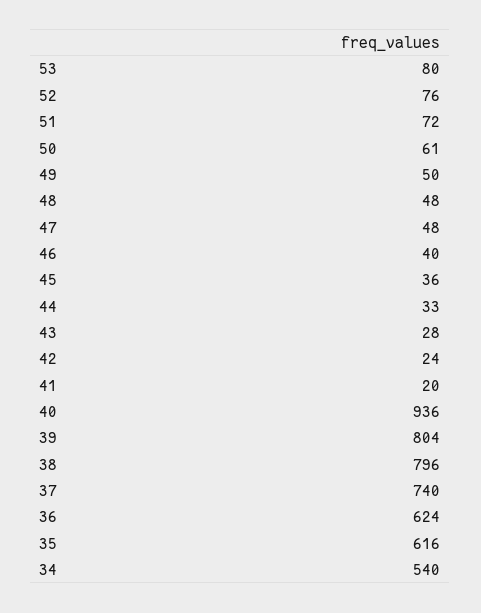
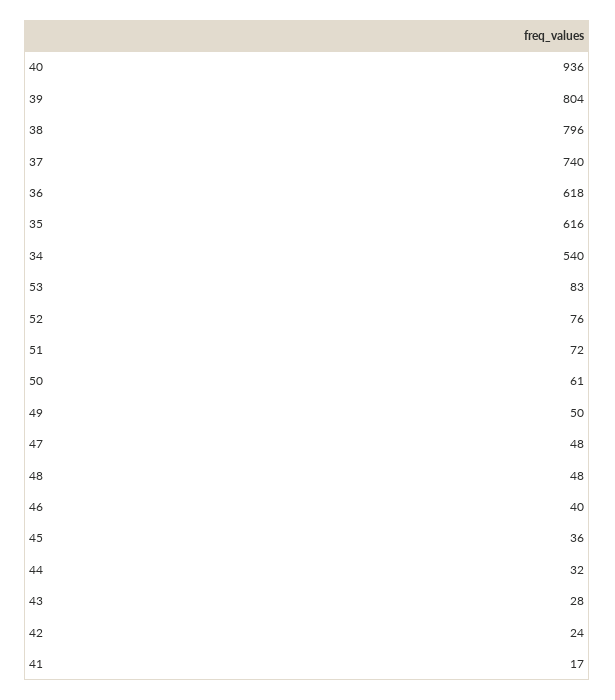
  {
-   "53": 80,
+   "53": 83,
    "52": 76,
    "51": 72,
    "50": 61,
    "49": 50,
    "48": 48,
    "47": 48,
    "46": 40,
    "45": 36,
-   "44": 33,
+   "44": 32,
    "43": 28,
    "42": 24,
-   "41": 20,
+   "41": 17,
    "40": 936,
    "39": 804,
    "38": 796,
    "37": 740,
-   "36": 624,
+   "36": 618,
    "35": 616,
    "34": 540
  }

